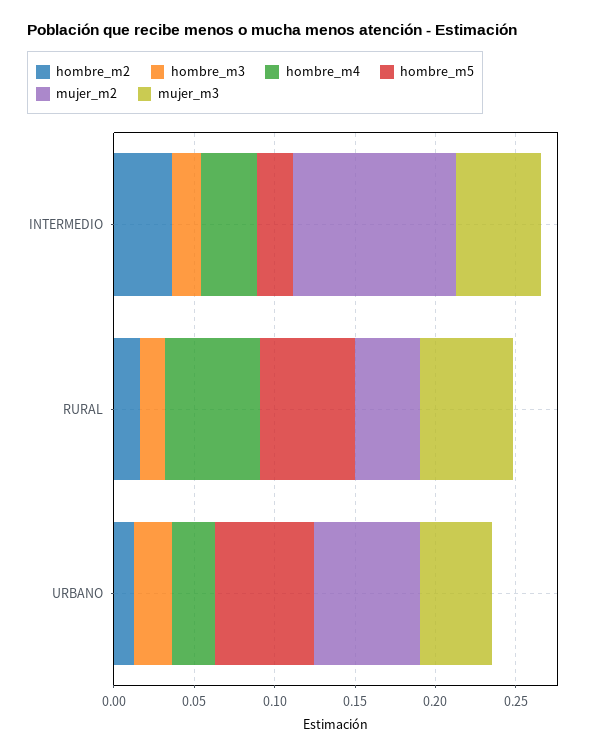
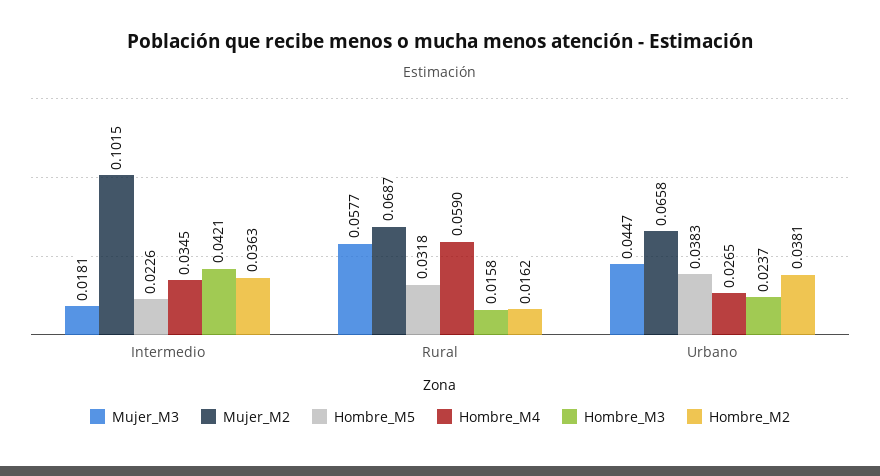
  {
    "hombre_m2": {
      "INTERMEDIO": 0.0363,
      "RURAL": 0.0162,
-     "URBANO": 0.01
+     "URBANO": 0.0381
    },
    "hombre_m3": {
-     "INTERMEDIO": 0.02,
+     "INTERMEDIO": 0.0421,
      "RURAL": 0.0158,
      "URBANO": 0.0237
    },
    "hombre_m4": {
      "INTERMEDIO": 0.0345,
      "RURAL": 0.059,
      "URBANO": 0.0265
    },
    "hombre_m5": {
      "INTERMEDIO": 0.0226,
-     "RURAL": 0.06,
+     "RURAL": 0.0318,
-     "URBANO": 0.06
+     "URBANO": 0.0383
    },
    "mujer_m2": {
      "INTERMEDIO": 0.1015,
-     "RURAL": 0.04,
+     "RURAL": 0.0687,
      "URBANO": 0.0658
    },
    "mujer_m3": {
-     "INTERMEDIO": 0.05,
+     "INTERMEDIO": 0.0181,
      "RURAL": 0.0577,
      "URBANO": 0.0447
    }
  }

